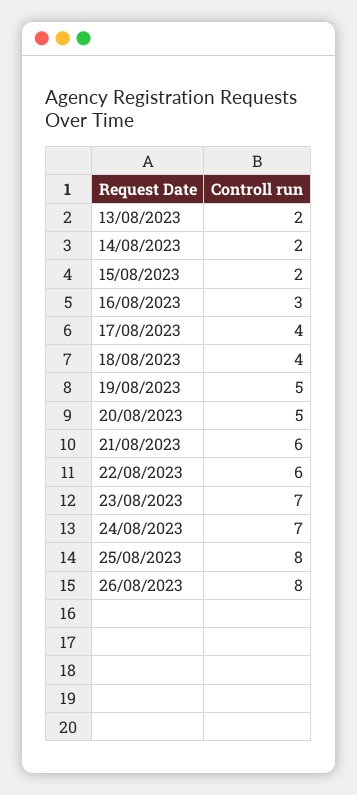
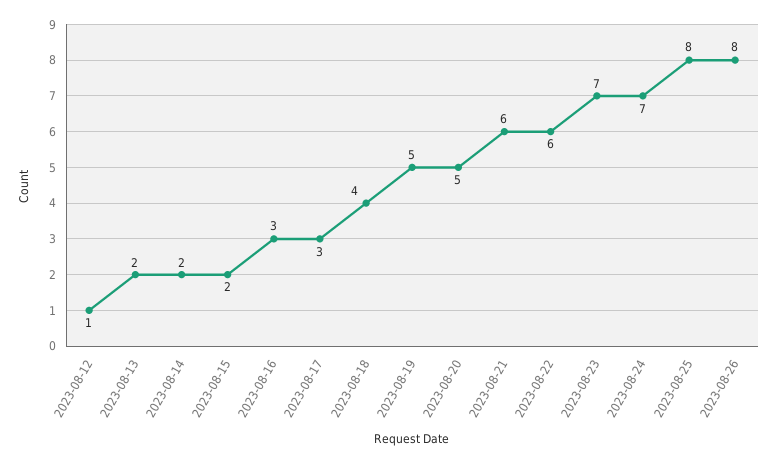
  {
    "13/08/2023": 2,
    "14/08/2023": 2,
    "15/08/2023": 2,
    "16/08/2023": 3,
-   "17/08/2023": 4,
+   "17/08/2023": 3,
    "18/08/2023": 4,
    "19/08/2023": 5,
    "20/08/2023": 5,
    "21/08/2023": 6,
    "22/08/2023": 6,
    "23/08/2023": 7,
    "24/08/2023": 7,
    "25/08/2023": 8,
-   "26/08/2023": 8
+   "26/08/2023": 8,
+   "2023-08-12": 1
  }

